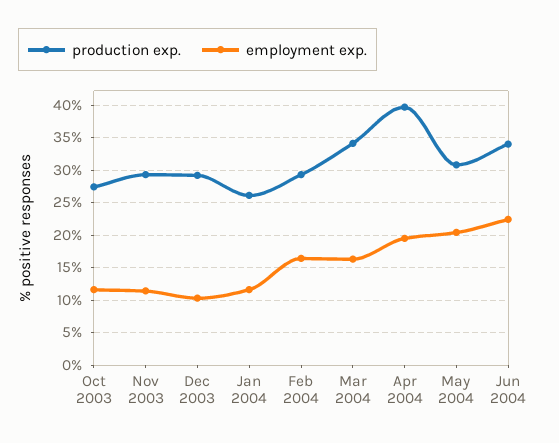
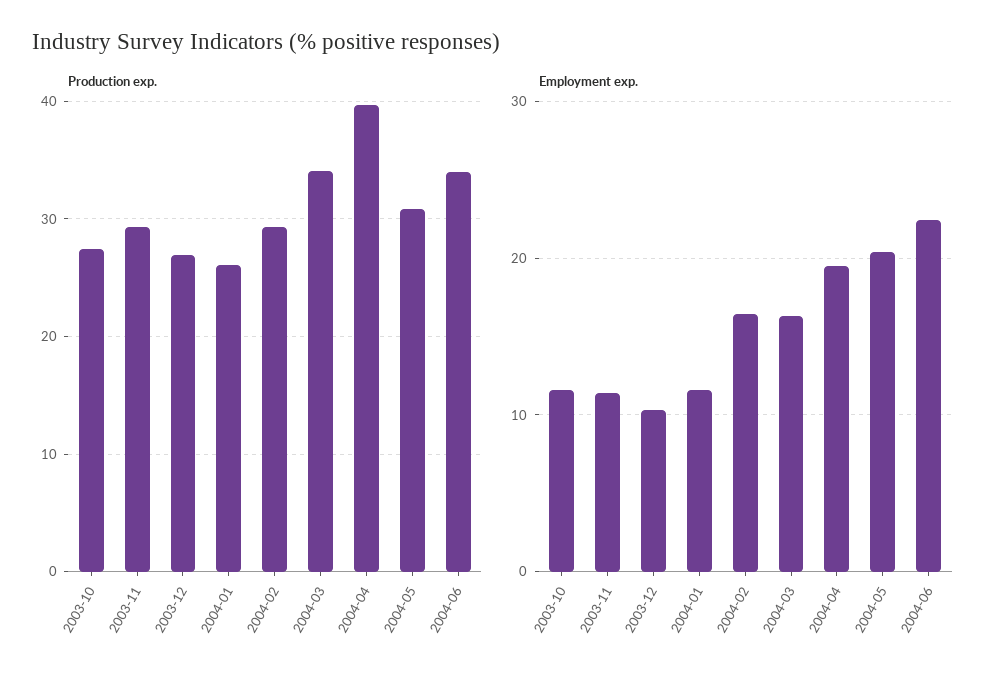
  {
    "production exp.": {
      "Oct 2003": 27,
      "Nov 2003": 29,
-     "Dec 2003": 29,
+     "Dec 2003": 27,
      "Jan 2004": 26,
      "Feb 2004": 29,
      "Mar 2004": 34,
      "Apr 2004": 40,
      "May 2004": 31,
      "Jun 2004": 34
    },
    "employment exp.": {
      "Oct 2003": 12,
      "Nov 2003": 11,
      "Dec 2003": 10,
      "Jan 2004": 12,
      "Feb 2004": 16,
      "Mar 2004": 16,
      "Apr 2004": 20,
      "May 2004": 20,
      "Jun 2004": 22
    }
  }

